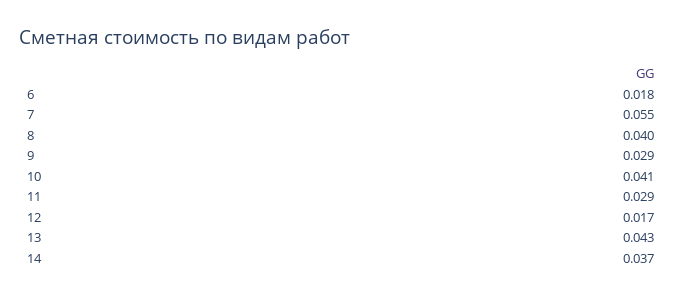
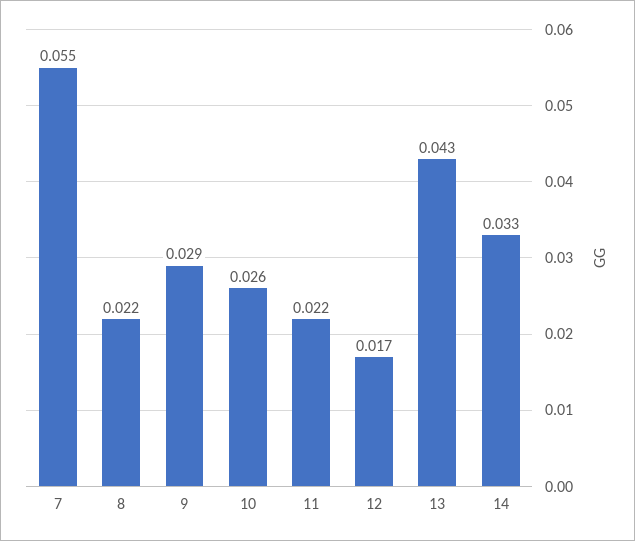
  {
-   "6": 0.018,
    "7": 0.055,
-   "8": 0.04,
+   "8": 0.022,
    "9": 0.029,
-   "10": 0.041,
+   "10": 0.026,
-   "11": 0.029,
+   "11": 0.022,
    "12": 0.017,
    "13": 0.043,
-   "14": 0.037
+   "14": 0.033
  }

